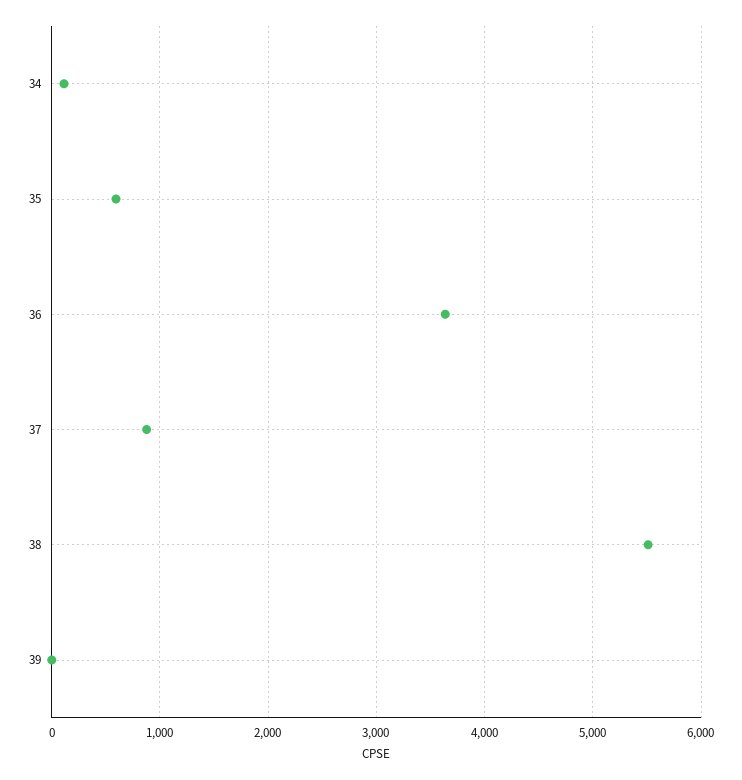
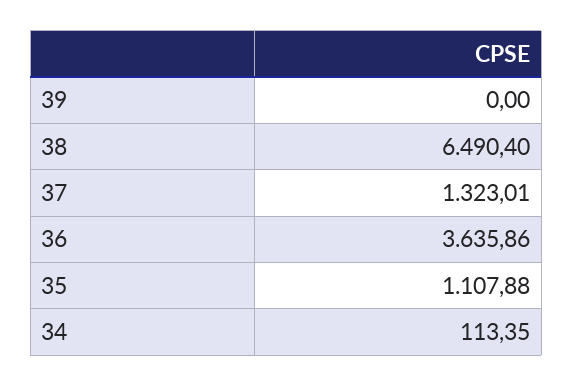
  {
    "34": 113.35,
-   "35": 600,
+   "35": 1107.88,
    "36": 3635.86,
-   "37": 900,
+   "37": 1323.01,
-   "38": 5500,
+   "38": 6490.4,
    "39": 0
  }

